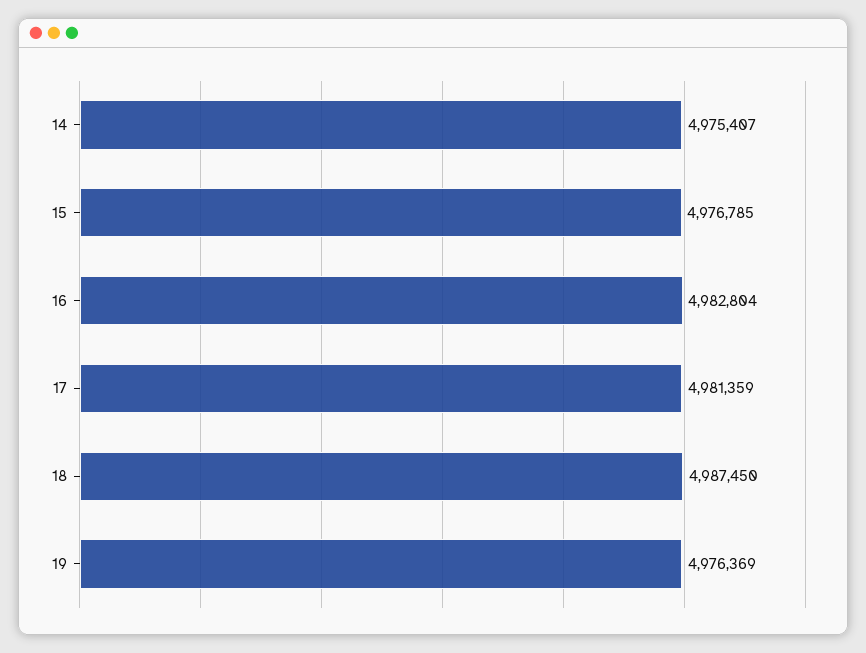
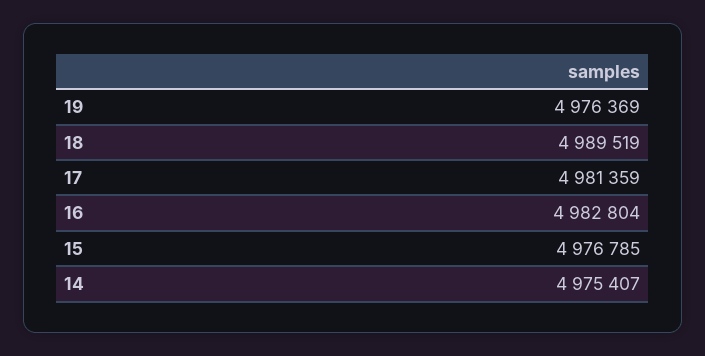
  {
    "14": 4975407,
    "15": 4976785,
    "16": 4982804,
    "17": 4981359,
-   "18": 4987450,
+   "18": 4989519,
    "19": 4976369
  }

